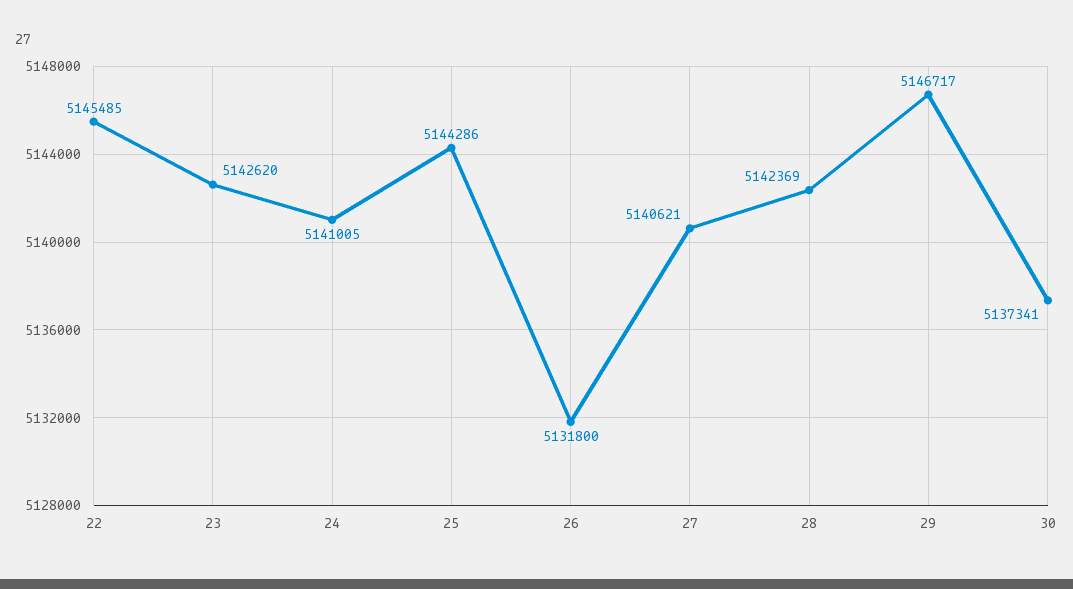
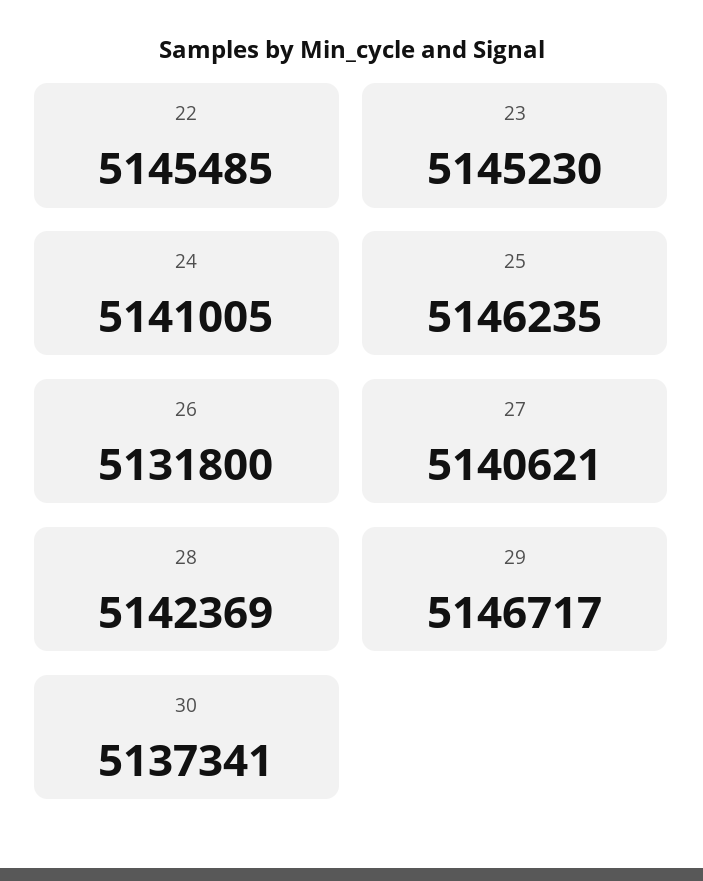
  {
    "22": 5145485,
-   "23": 5142620,
+   "23": 5145230,
    "24": 5141005,
-   "25": 5144286,
+   "25": 5146235,
    "26": 5131800,
    "27": 5140621,
    "28": 5142369,
    "29": 5146717,
    "30": 5137341
  }

